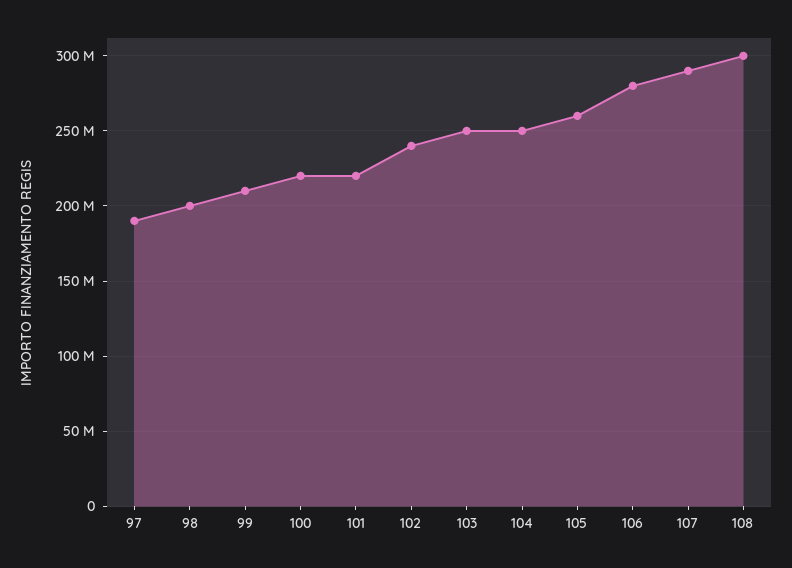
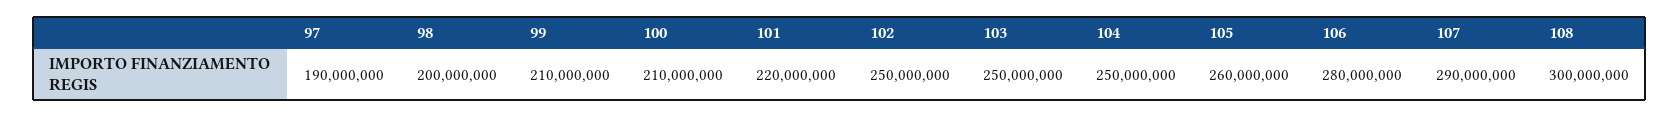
  {
    "97": 190000000,
    "98": 200000000,
    "99": 210000000,
-   "100": 220000000,
+   "100": 210000000,
    "101": 220000000,
-   "102": 240000000,
+   "102": 250000000,
    "103": 250000000,
    "104": 250000000,
    "105": 260000000,
    "106": 280000000,
    "107": 290000000,
    "108": 300000000
  }

